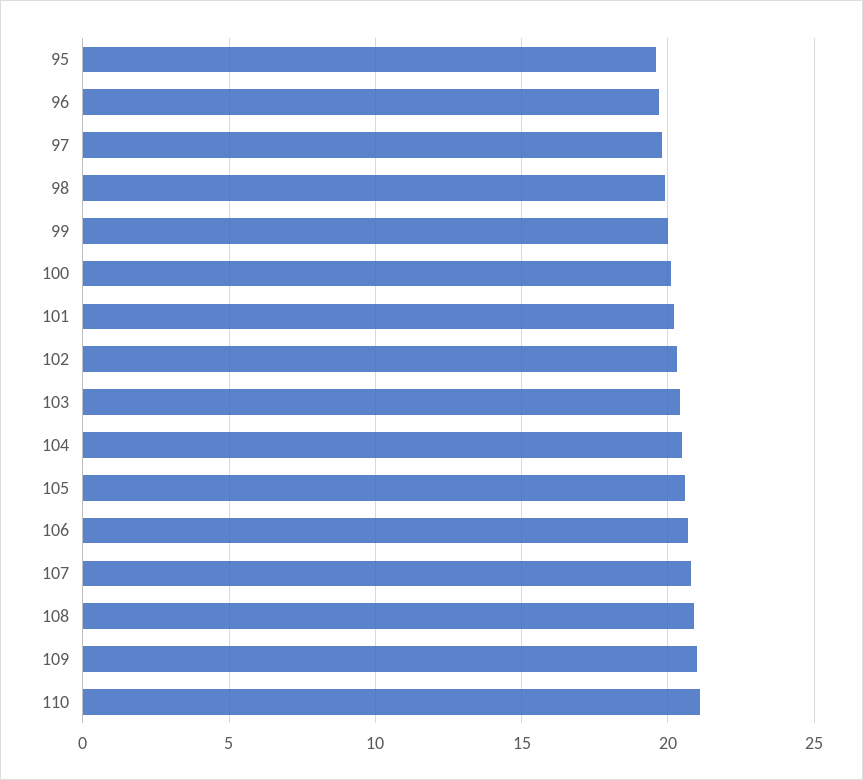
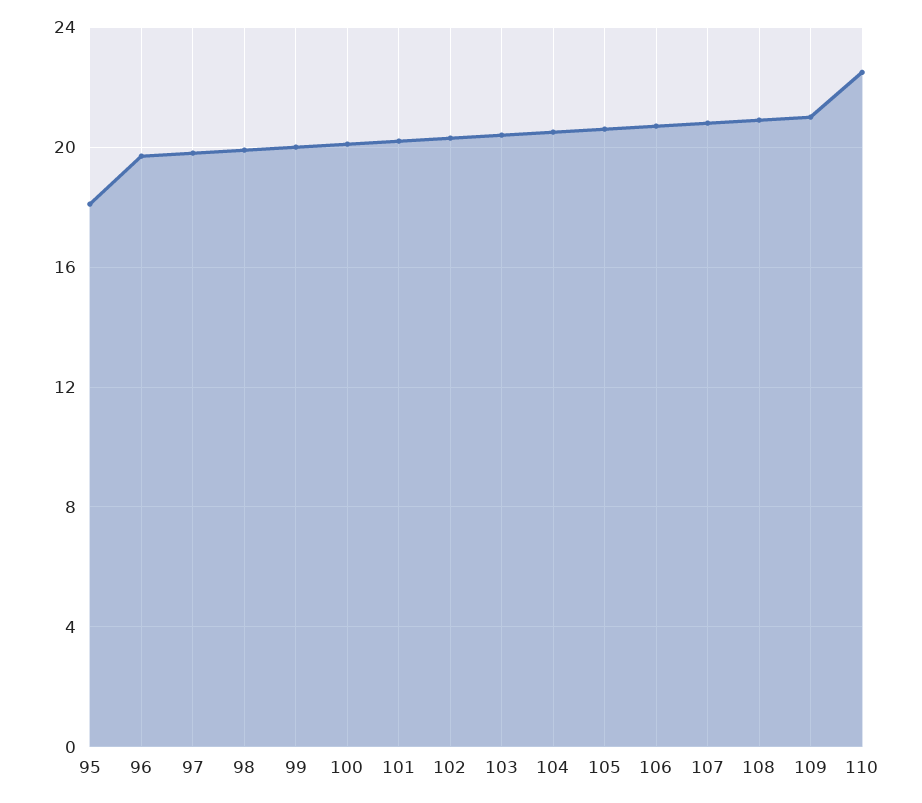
  {
-   "95": 19.5,
+   "95": 18,
    "96": 19.5,
    "97": 20,
    "98": 20,
    "99": 20,
    "100": 20,
    "101": 20,
    "102": 20.5,
    "103": 20.5,
    "104": 20.5,
    "105": 20.5,
    "106": 20.5,
    "107": 21,
    "108": 21,
    "109": 21,
-   "110": 21
+   "110": 22.5
  }

